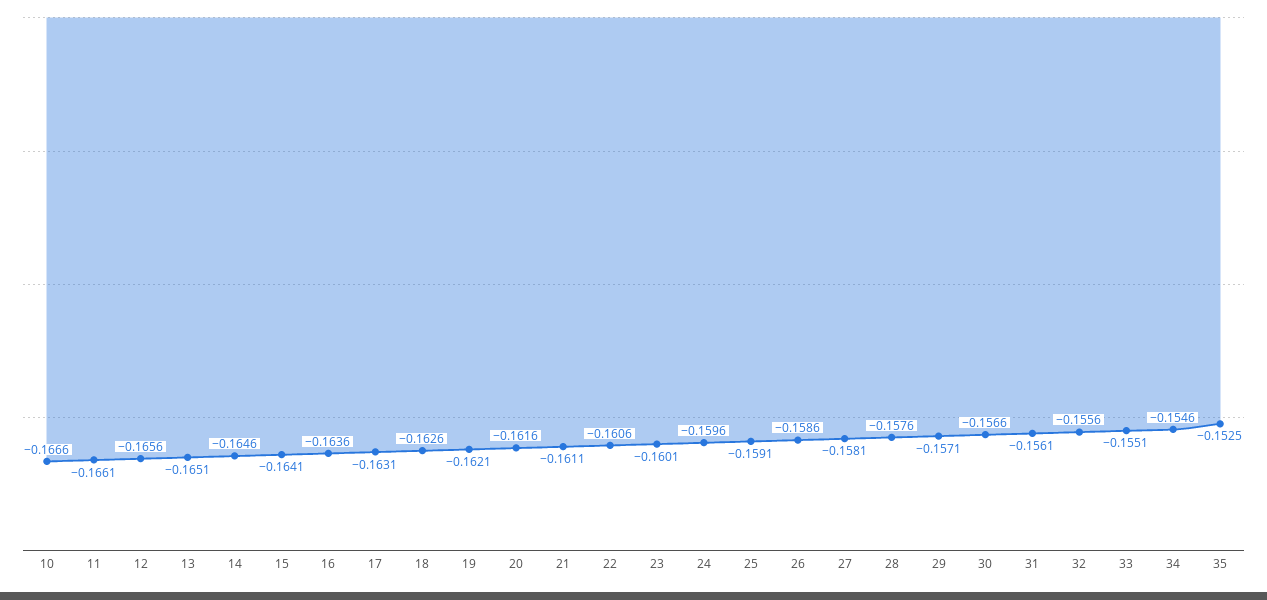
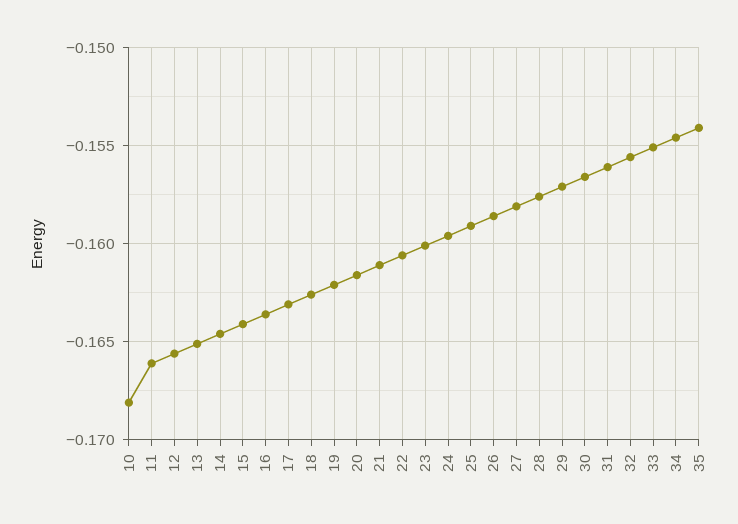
  {
-   "10": -0.1666,
+   "10": -0.168,
    "11": -0.1661,
    "12": -0.1656,
    "13": -0.1651,
    "14": -0.1646,
    "15": -0.1641,
    "16": -0.1636,
    "17": -0.1631,
    "18": -0.1626,
    "19": -0.1621,
    "20": -0.1616,
    "21": -0.1611,
    "22": -0.1606,
    "23": -0.1601,
    "24": -0.1596,
    "25": -0.1591,
    "26": -0.1586,
    "27": -0.1581,
    "28": -0.1576,
    "29": -0.1571,
    "30": -0.1566,
    "31": -0.1561,
    "32": -0.1556,
    "33": -0.1551,
    "34": -0.1546,
-   "35": -0.1525
+   "35": -0.154
  }

